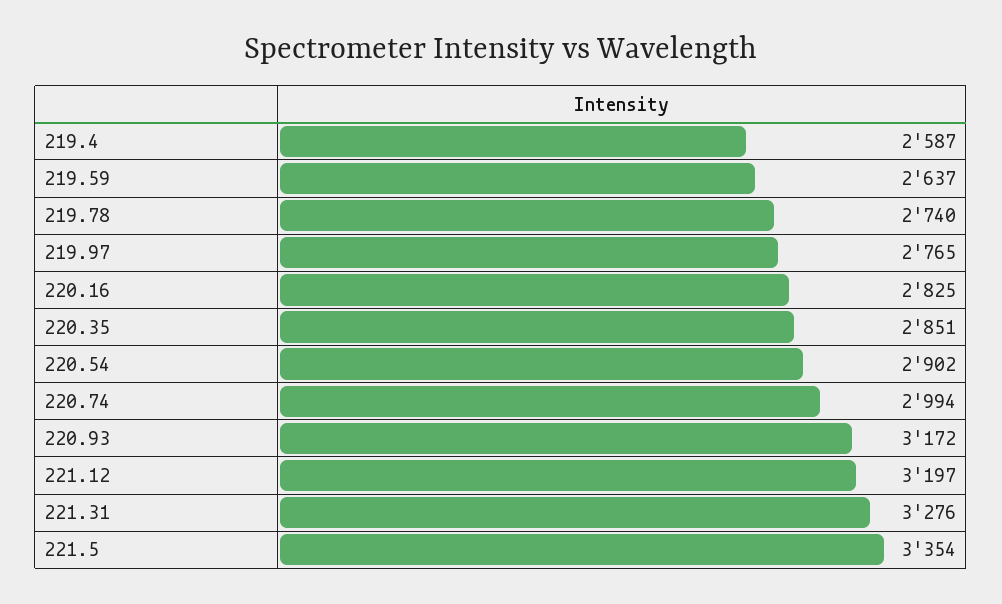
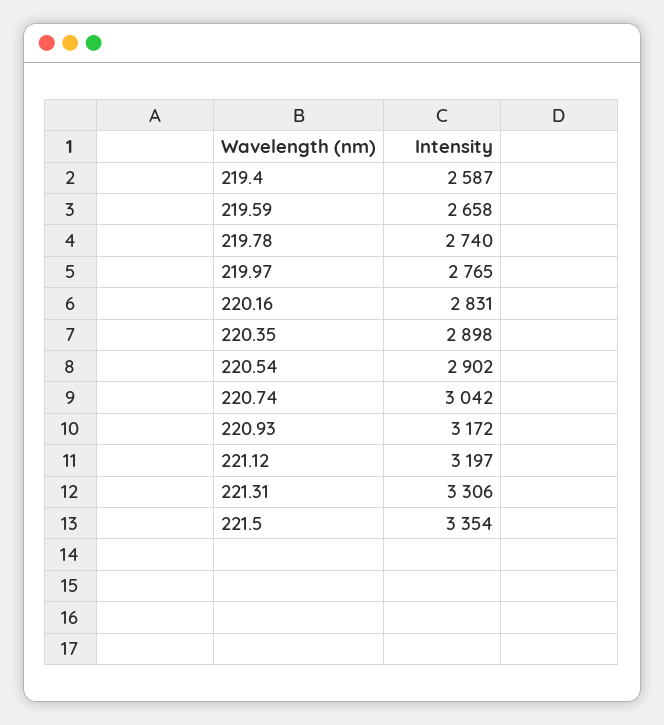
  {
    "219.4": 2587,
-   "219.59": 2637,
+   "219.59": 2658,
    "219.78": 2740,
    "219.97": 2765,
-   "220.16": 2825,
+   "220.16": 2831,
-   "220.35": 2851,
+   "220.35": 2898,
    "220.54": 2902,
-   "220.74": 2994,
+   "220.74": 3042,
    "220.93": 3172,
    "221.12": 3197,
-   "221.31": 3276,
+   "221.31": 3306,
    "221.5": 3354
  }

